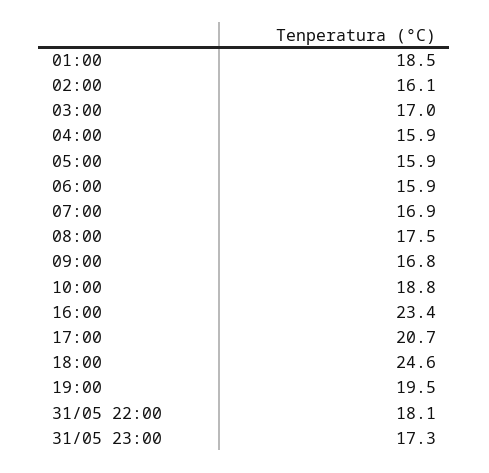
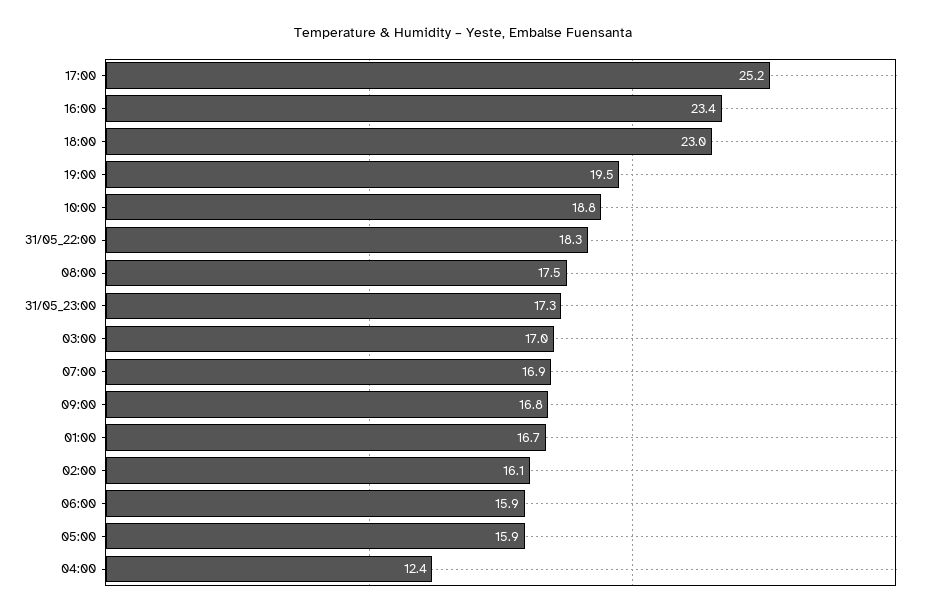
  {
-   "01:00": 18.5,
+   "01:00": 16.7,
    "02:00": 16.1,
    "03:00": 17,
-   "04:00": 15.9,
+   "04:00": 12.4,
    "05:00": 15.9,
    "06:00": 15.9,
    "07:00": 16.9,
    "08:00": 17.5,
    "09:00": 16.8,
    "10:00": 18.8,
    "16:00": 23.4,
-   "17:00": 20.7,
+   "17:00": 25.2,
-   "18:00": 24.6,
+   "18:00": 23,
    "19:00": 19.5,
-   "31/05 22:00": 18.1,
+   "31/05 22:00": 18.3,
    "31/05 23:00": 17.3
  }

